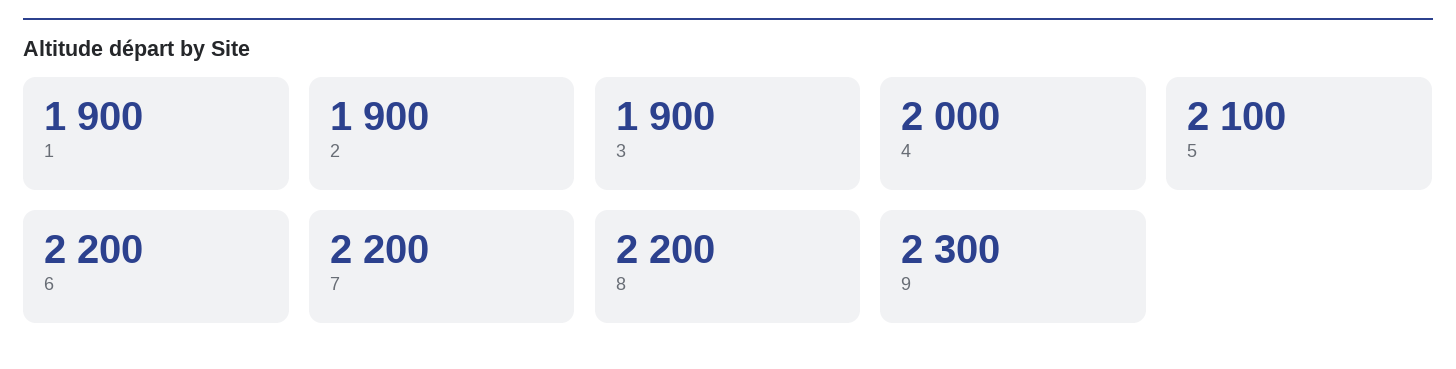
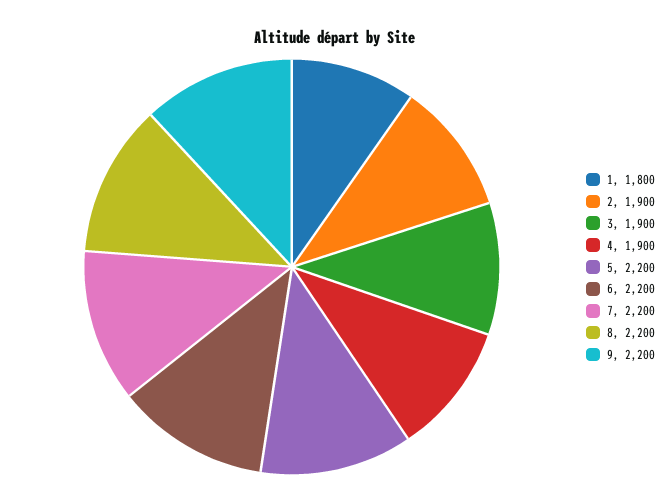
  {
-   "1": 1900,
+   "1": 1800,
    "2": 1900,
    "3": 1900,
-   "4": 2000,
+   "4": 1900,
-   "5": 2100,
+   "5": 2200,
    "6": 2200,
    "7": 2200,
    "8": 2200,
-   "9": 2300
+   "9": 2200
  }

